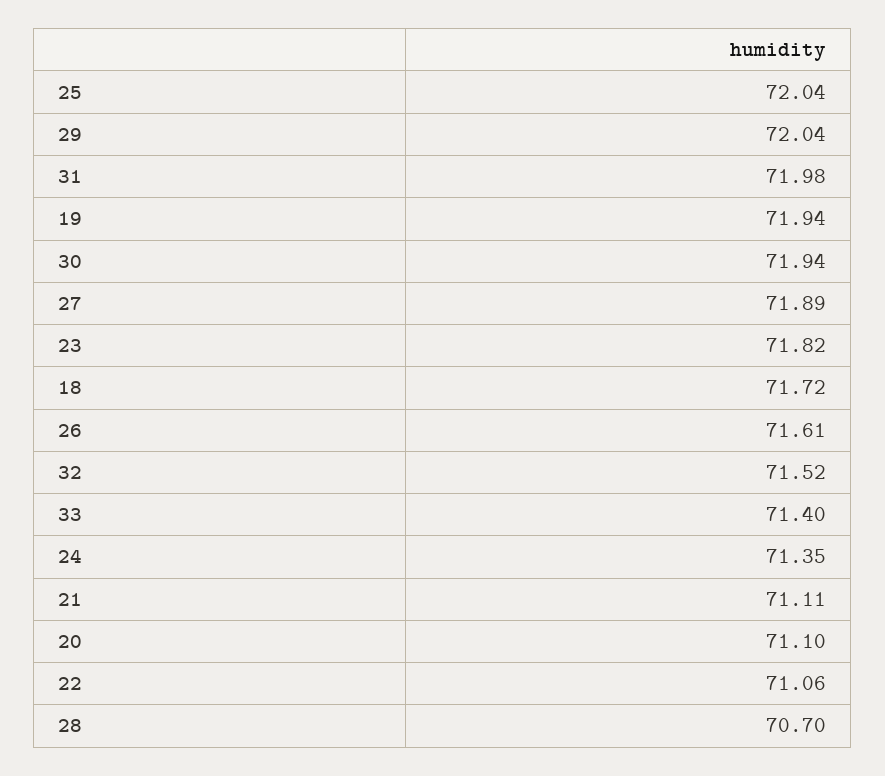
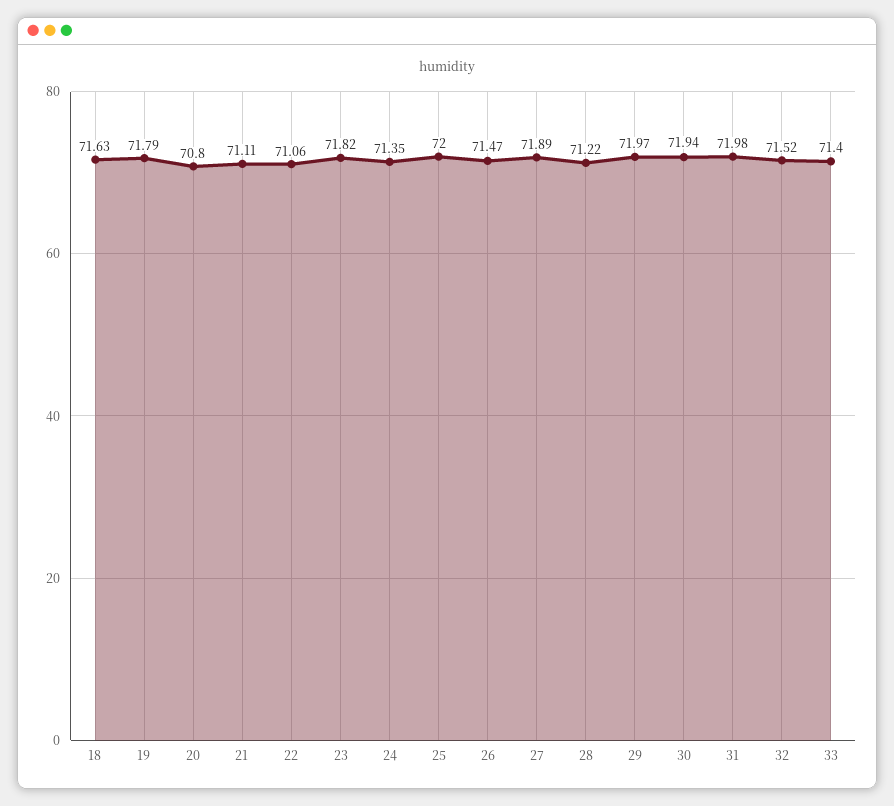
  {
-   "25": 72.04,
+   "25": 72,
-   "29": 72.04,
+   "29": 71.97,
    "31": 71.98,
-   "19": 71.94,
+   "19": 71.79,
    "30": 71.94,
    "27": 71.89,
    "23": 71.82,
-   "18": 71.72,
+   "18": 71.63,
-   "26": 71.61,
+   "26": 71.47,
    "32": 71.52,
    "33": 71.4,
    "24": 71.35,
    "21": 71.11,
-   "20": 71.1,
+   "20": 70.8,
    "22": 71.06,
-   "28": 70.7
+   "28": 71.22
  }

